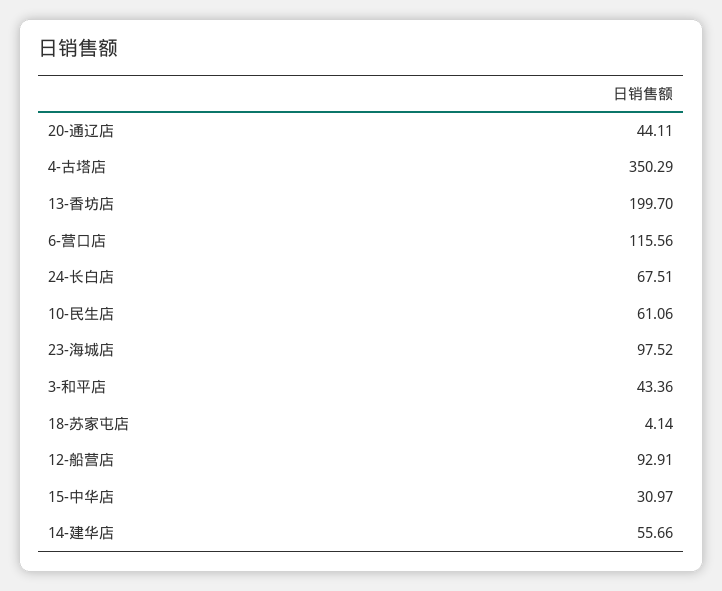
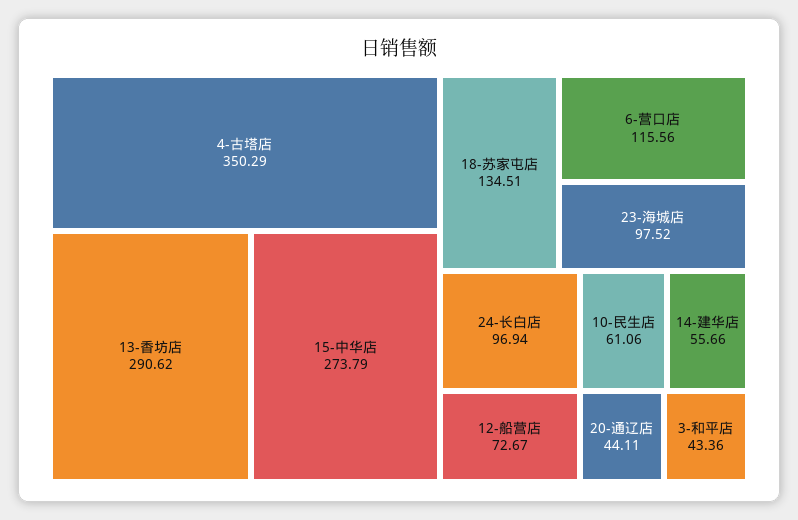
  {
    "20-通辽店": 44.11,
    "4-古塔店": 350.29,
-   "13-香坊店": 199.7,
+   "13-香坊店": 290.62,
    "6-营口店": 115.56,
-   "24-长白店": 67.51,
+   "24-长白店": 96.94,
    "10-民生店": 61.06,
    "23-海城店": 97.52,
    "3-和平店": 43.36,
-   "18-苏家屯店": 4.14,
+   "18-苏家屯店": 134.51,
-   "12-船营店": 92.91,
+   "12-船营店": 72.67,
-   "15-中华店": 30.97,
+   "15-中华店": 273.79,
    "14-建华店": 55.66
  }

